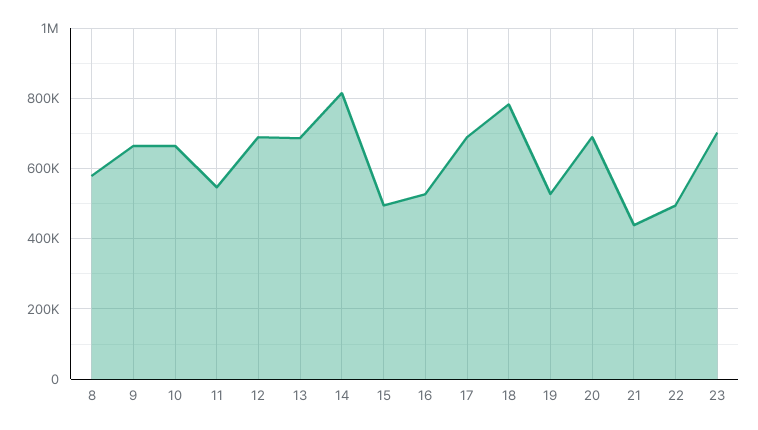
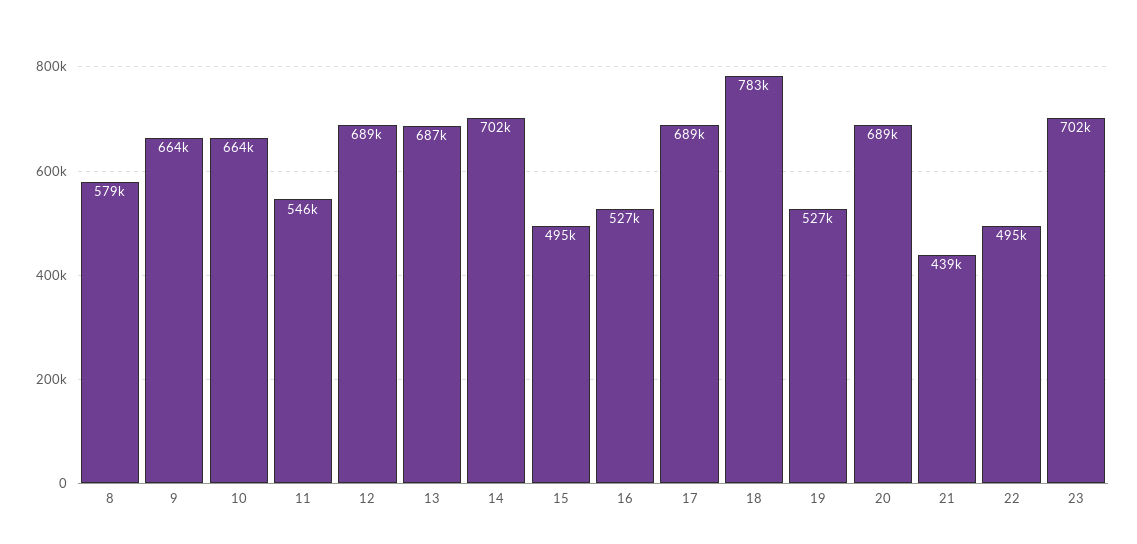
  {
    "8": 579000,
    "9": 664000,
    "10": 664000,
    "11": 546000,
    "12": 689000,
    "13": 687000,
-   "14": 820000,
+   "14": 702000,
    "15": 495000,
    "16": 527000,
    "17": 689000,
    "18": 783000,
    "19": 527000,
    "20": 689000,
    "21": 439000,
    "22": 495000,
    "23": 702000
  }

